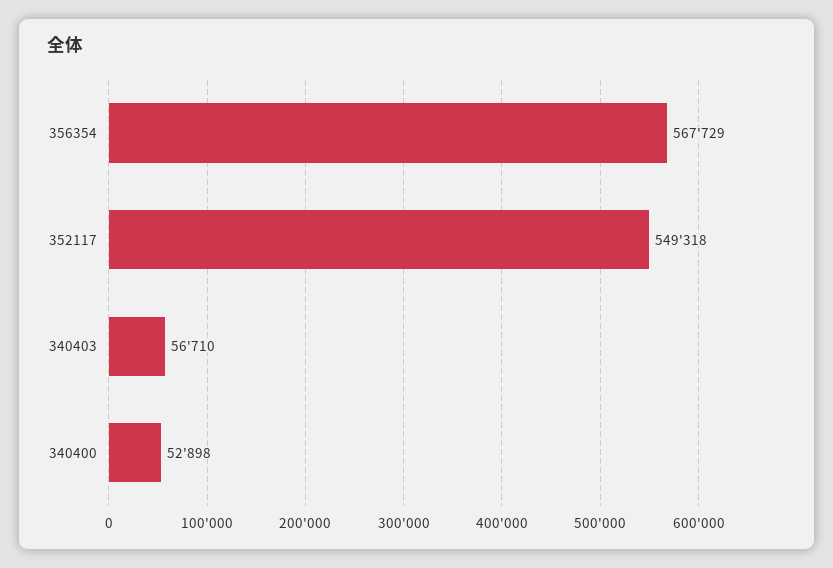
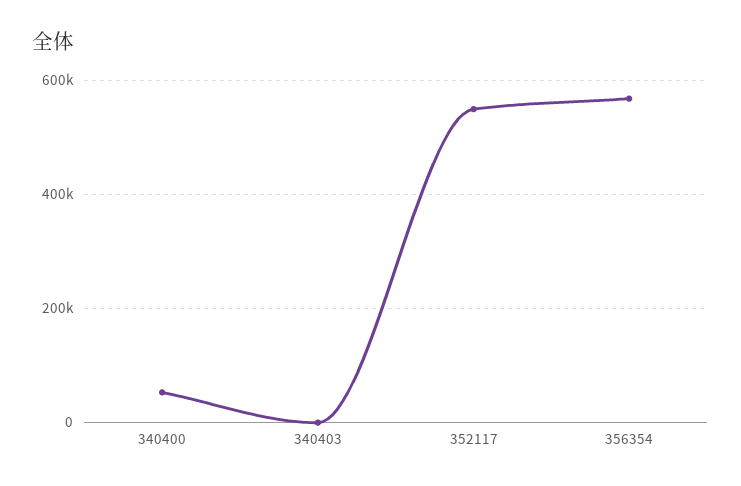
  {
    "356354": 567729,
    "352117": 549318,
-   "340403": 56710,
+   "340403": 0,
    "340400": 52898
  }

